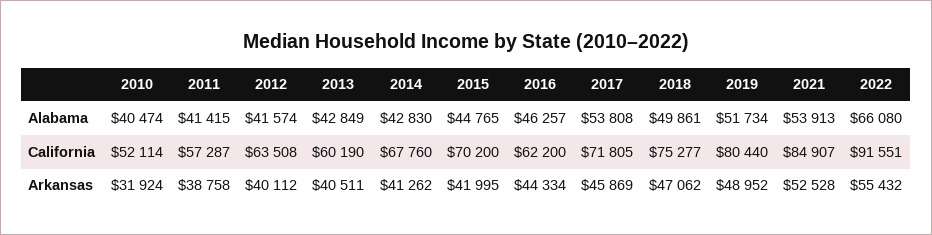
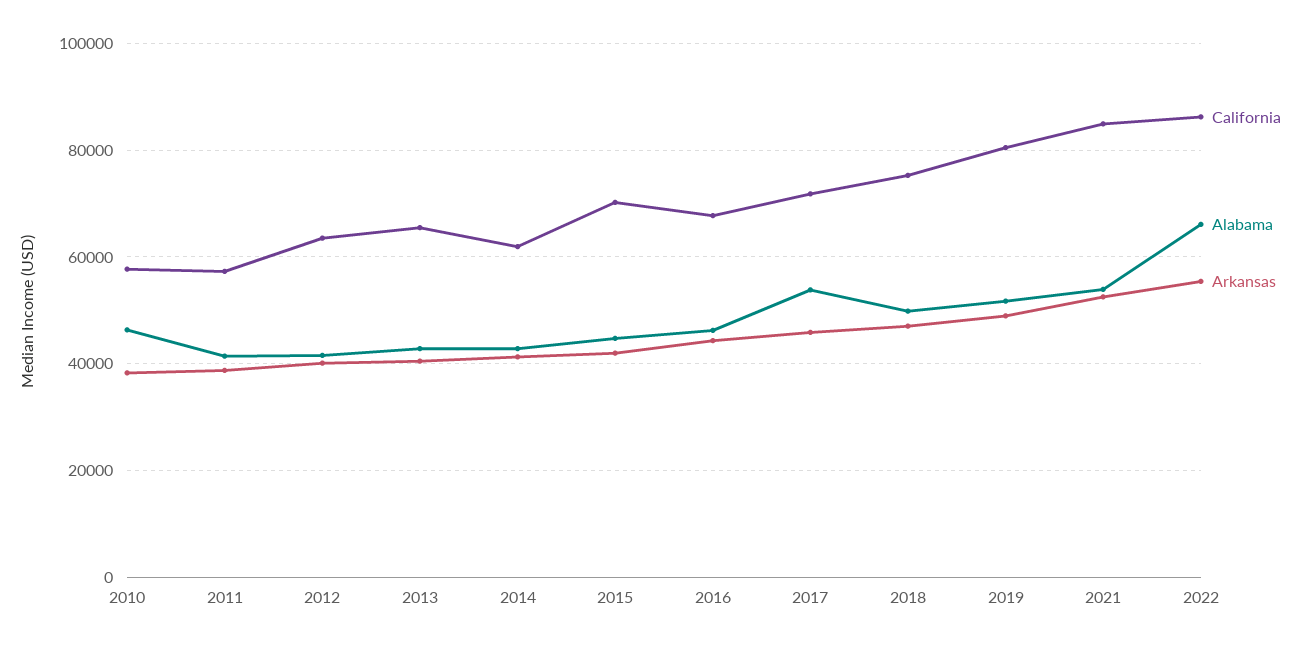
  {
    "Alabama": {
-     "2010": 40474,
+     "2010": 46000,
      "2011": 41415,
      "2012": 41574,
      "2013": 42849,
      "2014": 42830,
      "2015": 44765,
      "2016": 46257,
      "2017": 53808,
      "2018": 49861,
      "2019": 51734,
      "2021": 53913,
      "2022": 66080
    },
    "California": {
-     "2010": 52114,
+     "2010": 58000,
      "2011": 57287,
      "2012": 63508,
-     "2013": 60190,
+     "2013": 66000,
-     "2014": 67760,
+     "2014": 62000,
      "2015": 70200,
-     "2016": 62200,
+     "2016": 68000,
      "2017": 71805,
      "2018": 75277,
      "2019": 80440,
      "2021": 84907,
-     "2022": 91551
+     "2022": 86000
    },
    "Arkansas": {
-     "2010": 31924,
+     "2010": 38000,
      "2011": 38758,
      "2012": 40112,
      "2013": 40511,
      "2014": 41262,
      "2015": 41995,
      "2016": 44334,
      "2017": 45869,
      "2018": 47062,
      "2019": 48952,
      "2021": 52528,
      "2022": 55432
    }
  }

